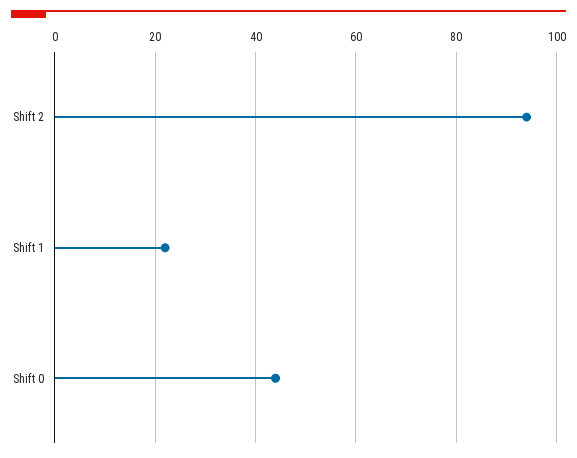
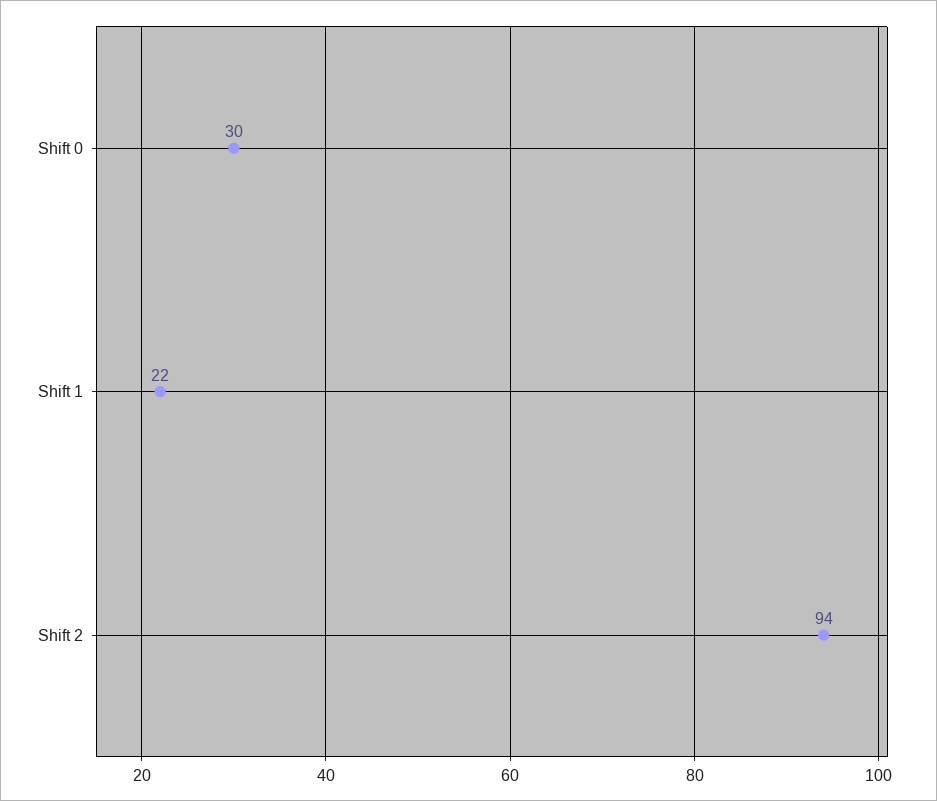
  {
    "Shift 2": 94,
    "Shift 1": 22,
-   "Shift 0": 45
+   "Shift 0": 30
  }

